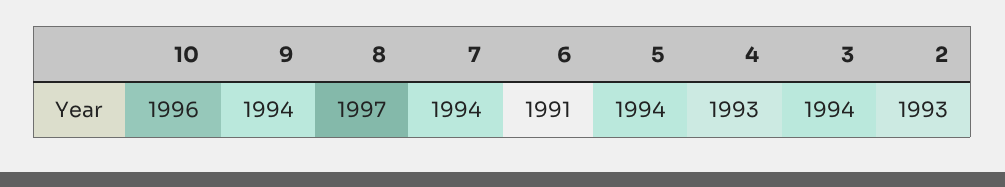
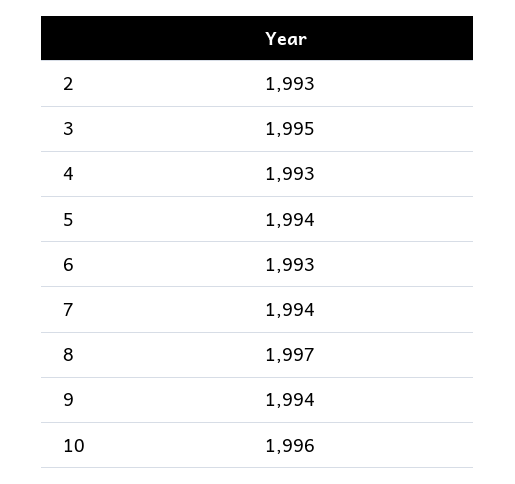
  {
    "10": 1996,
    "9": 1994,
    "8": 1997,
    "7": 1994,
-   "6": 1991,
+   "6": 1993,
    "5": 1994,
    "4": 1993,
-   "3": 1994,
+   "3": 1995,
    "2": 1993
  }

